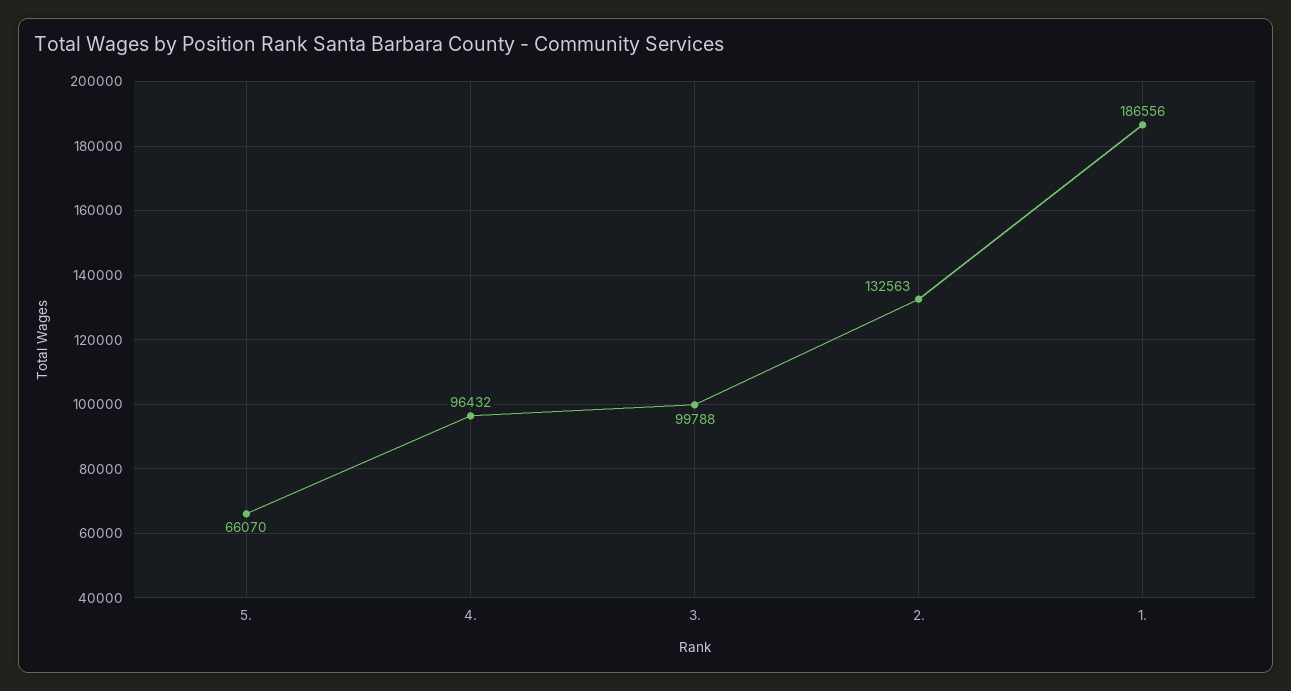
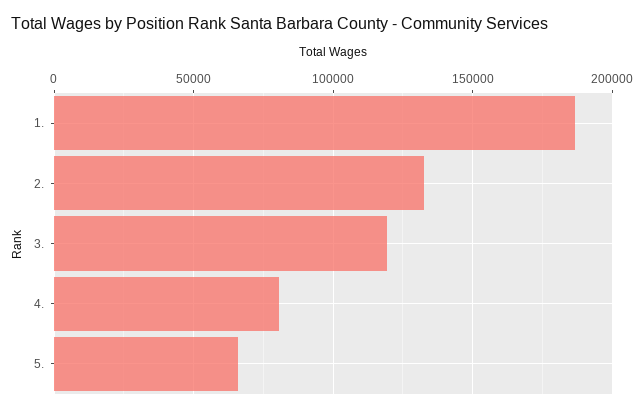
  {
    "5.": 66070,
-   "4.": 96432,
+   "4.": 80000,
-   "3.": 99788,
+   "3.": 120000,
    "2.": 132563,
    "1.": 186556
  }

